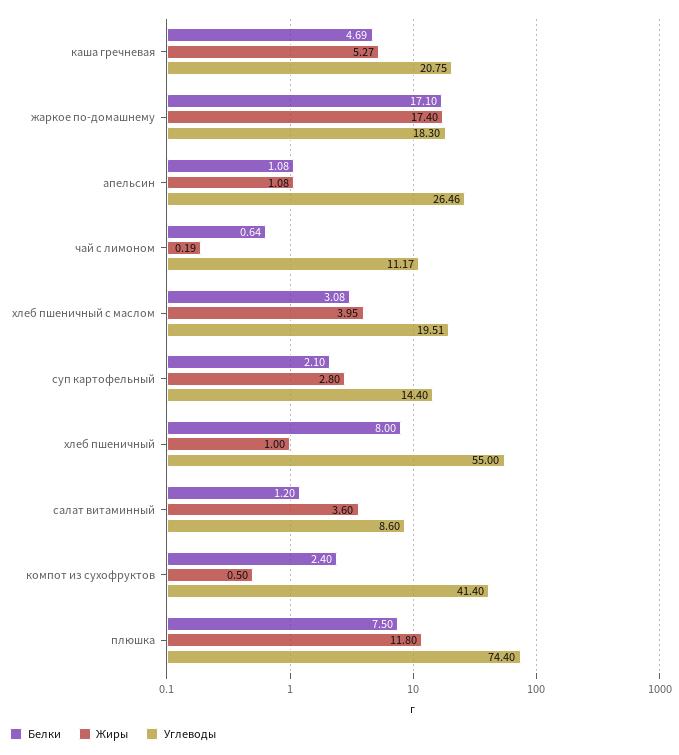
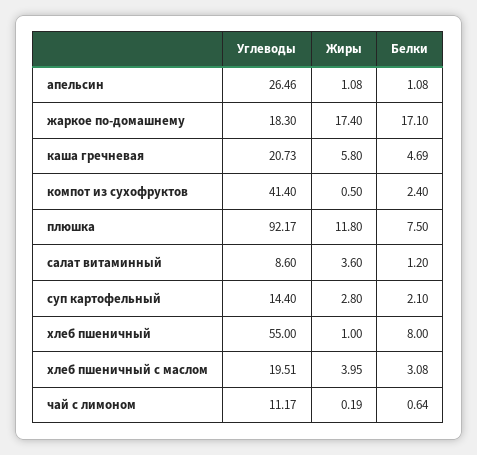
  {
    "Белки": {
      "каша гречневая": 4.69,
      "жаркое по-домашнему": 17.1,
      "апельсин": 1.08,
      "чай с лимоном": 0.64,
      "хлеб пшеничный с маслом": 3.08,
      "суп картофельный": 2.1,
      "хлеб пшеничный": 8,
      "салат витаминный": 1.2,
      "компот из сухофруктов": 2.4,
      "плюшка": 7.5
    },
    "Жиры": {
-     "каша гречневая": 5.27,
+     "каша гречневая": 5.8,
      "жаркое по-домашнему": 17.4,
      "апельсин": 1.08,
      "чай с лимоном": 0.19,
      "хлеб пшеничный с маслом": 3.95,
      "суп картофельный": 2.8,
      "хлеб пшеничный": 1,
      "салат витаминный": 3.6,
      "компот из сухофруктов": 0.5,
      "плюшка": 11.8
    },
    "Углеводы": {
-     "каша гречневая": 20.75,
+     "каша гречневая": 20.73,
      "жаркое по-домашнему": 18.3,
      "апельсин": 26.46,
      "чай с лимоном": 11.17,
      "хлеб пшеничный с маслом": 19.51,
      "суп картофельный": 14.4,
      "хлеб пшеничный": 55,
      "салат витаминный": 8.6,
      "компот из сухофруктов": 41.4,
-     "плюшка": 74.4
+     "плюшка": 92.17
    }
  }

